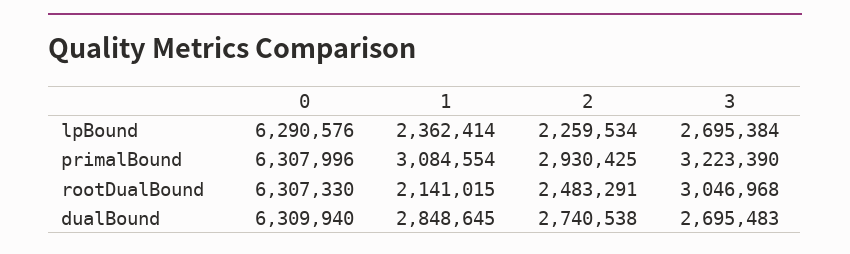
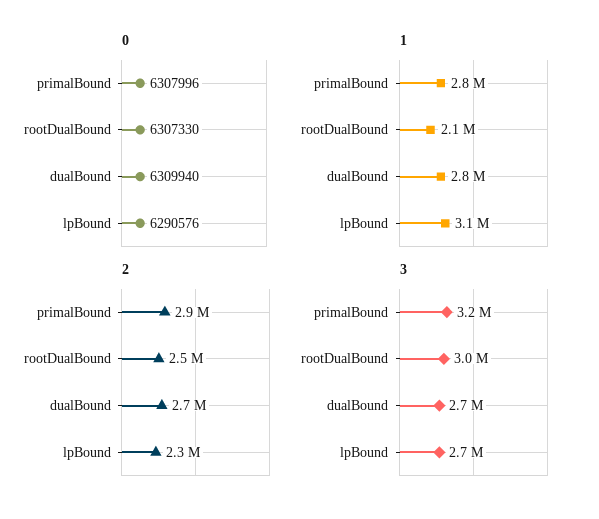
  {
    "0": {
      "lpBound": 6290576,
      "primalBound": 6307996,
      "rootDualBound": 6307330,
      "dualBound": 6309940
    },
    "1": {
-     "lpBound": 2362414,
+     "lpBound": 3100000,
-     "primalBound": 3084554,
+     "primalBound": 2800000,
      "rootDualBound": 2141015,
      "dualBound": 2848645
    },
    "2": {
      "lpBound": 2259534,
      "primalBound": 2930425,
      "rootDualBound": 2483291,
      "dualBound": 2740538
    },
    "3": {
      "lpBound": 2695384,
      "primalBound": 3223390,
      "rootDualBound": 3046968,
      "dualBound": 2695483
    }
  }

